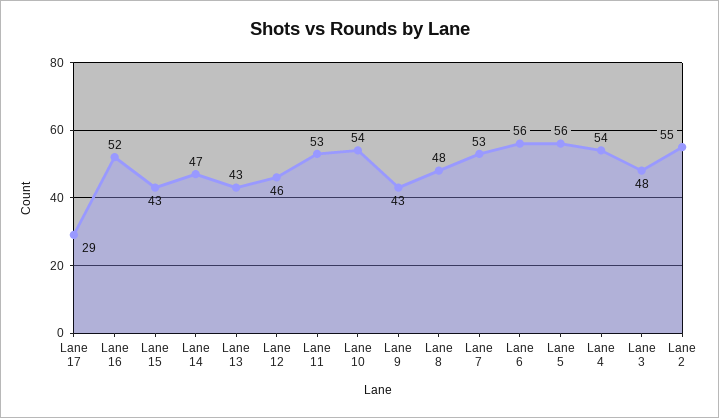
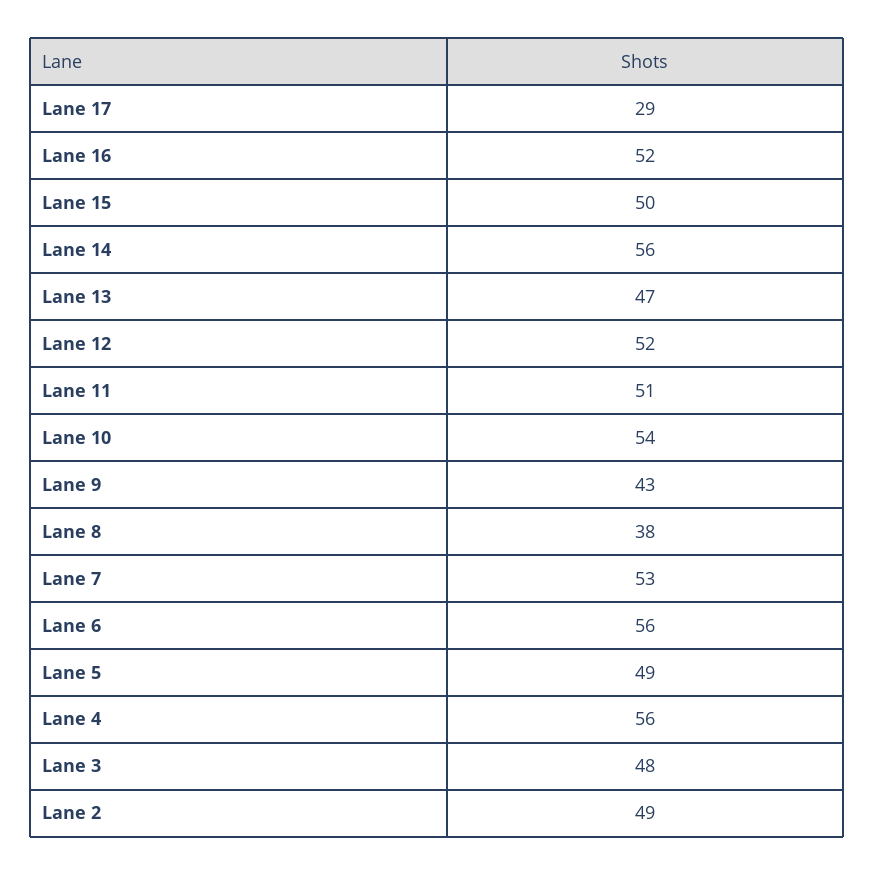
  {
    "Lane 17": 29,
    "Lane 16": 52,
-   "Lane 15": 43,
+   "Lane 15": 50,
-   "Lane 14": 47,
+   "Lane 14": 56,
-   "Lane 13": 43,
+   "Lane 13": 47,
-   "Lane 12": 46,
+   "Lane 12": 52,
-   "Lane 11": 53,
+   "Lane 11": 51,
    "Lane 10": 54,
    "Lane 9": 43,
-   "Lane 8": 48,
+   "Lane 8": 38,
    "Lane 7": 53,
    "Lane 6": 56,
-   "Lane 5": 56,
+   "Lane 5": 49,
-   "Lane 4": 54,
+   "Lane 4": 56,
    "Lane 3": 48,
-   "Lane 2": 55
+   "Lane 2": 49
  }

